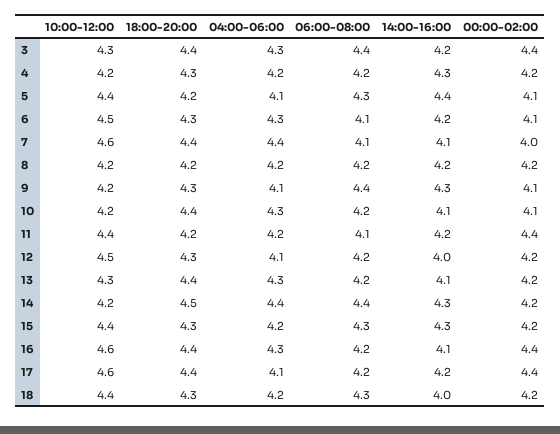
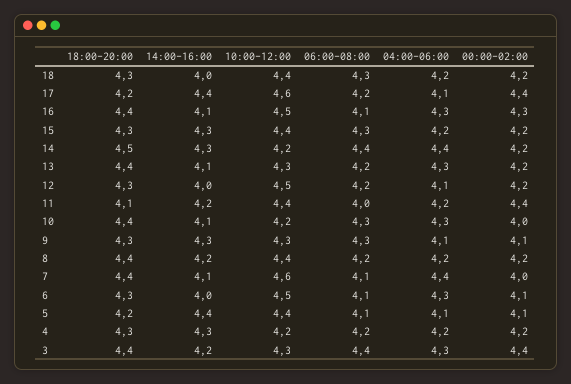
  {
    "10:00-12:00": {
      "3": 4.3,
      "4": 4.2,
      "5": 4.4,
      "6": 4.5,
      "7": 4.6,
-     "8": 4.2,
+     "8": 4.4,
-     "9": 4.2,
+     "9": 4.3,
      "10": 4.2,
      "11": 4.4,
      "12": 4.5,
      "13": 4.3,
      "14": 4.2,
      "15": 4.4,
-     "16": 4.6,
+     "16": 4.5,
      "17": 4.6,
      "18": 4.4
    },
    "18:00-20:00": {
      "3": 4.4,
      "4": 4.3,
      "5": 4.2,
      "6": 4.3,
      "7": 4.4,
-     "8": 4.2,
+     "8": 4.4,
      "9": 4.3,
      "10": 4.4,
-     "11": 4.2,
+     "11": 4.1,
      "12": 4.3,
      "13": 4.4,
      "14": 4.5,
      "15": 4.3,
      "16": 4.4,
-     "17": 4.4,
+     "17": 4.2,
      "18": 4.3
    },
    "04:00-06:00": {
      "3": 4.3,
      "4": 4.2,
      "5": 4.1,
      "6": 4.3,
      "7": 4.4,
      "8": 4.2,
      "9": 4.1,
      "10": 4.3,
      "11": 4.2,
      "12": 4.1,
      "13": 4.3,
      "14": 4.4,
      "15": 4.2,
      "16": 4.3,
      "17": 4.1,
      "18": 4.2
    },
    "06:00-08:00": {
      "3": 4.4,
      "4": 4.2,
-     "5": 4.3,
+     "5": 4.1,
      "6": 4.1,
      "7": 4.1,
      "8": 4.2,
-     "9": 4.4,
+     "9": 4.3,
-     "10": 4.2,
+     "10": 4.3,
-     "11": 4.1,
+     "11": 4,
      "12": 4.2,
      "13": 4.2,
      "14": 4.4,
      "15": 4.3,
-     "16": 4.2,
+     "16": 4.1,
      "17": 4.2,
      "18": 4.3
    },
    "14:00-16:00": {
      "3": 4.2,
      "4": 4.3,
      "5": 4.4,
-     "6": 4.2,
+     "6": 4,
      "7": 4.1,
      "8": 4.2,
      "9": 4.3,
      "10": 4.1,
      "11": 4.2,
      "12": 4,
      "13": 4.1,
      "14": 4.3,
      "15": 4.3,
      "16": 4.1,
-     "17": 4.2,
+     "17": 4.4,
      "18": 4
    },
    "00:00-02:00": {
      "3": 4.4,
      "4": 4.2,
      "5": 4.1,
      "6": 4.1,
      "7": 4,
      "8": 4.2,
      "9": 4.1,
-     "10": 4.1,
+     "10": 4,
      "11": 4.4,
      "12": 4.2,
      "13": 4.2,
      "14": 4.2,
      "15": 4.2,
-     "16": 4.4,
+     "16": 4.3,
      "17": 4.4,
      "18": 4.2
    }
  }

